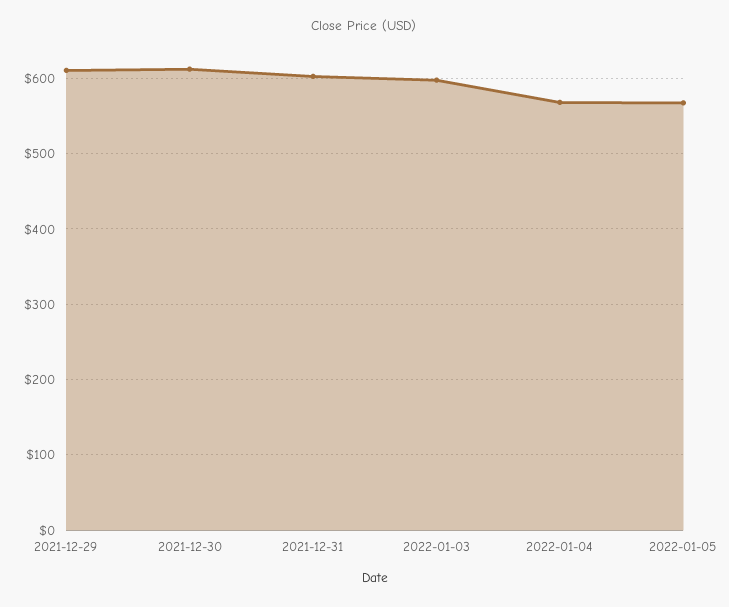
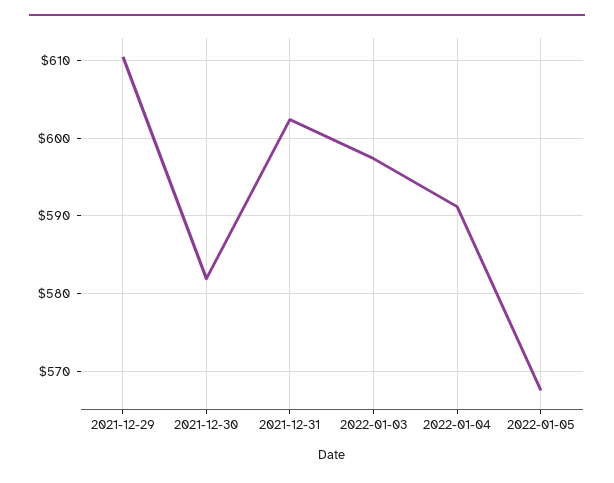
  {
    "2021-12-29": 611,
-   "2021-12-30": 610,
+   "2021-12-30": 582,
    "2021-12-31": 602,
    "2022-01-03": 597,
-   "2022-01-04": 570,
+   "2022-01-04": 591,
    "2022-01-05": 568
  }

